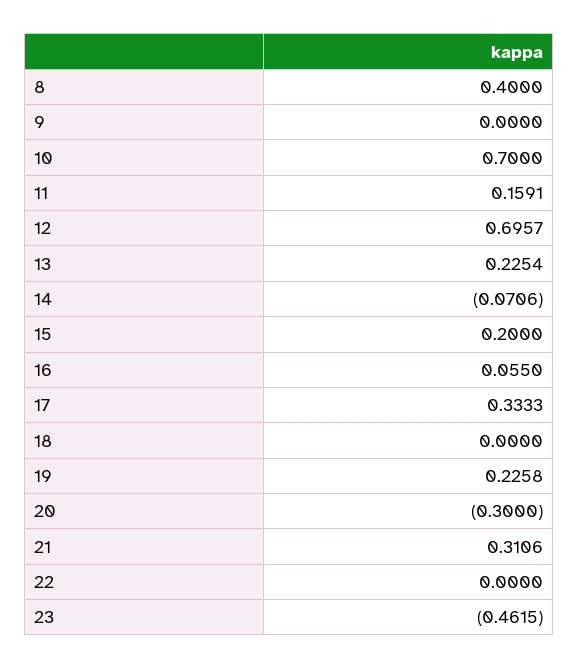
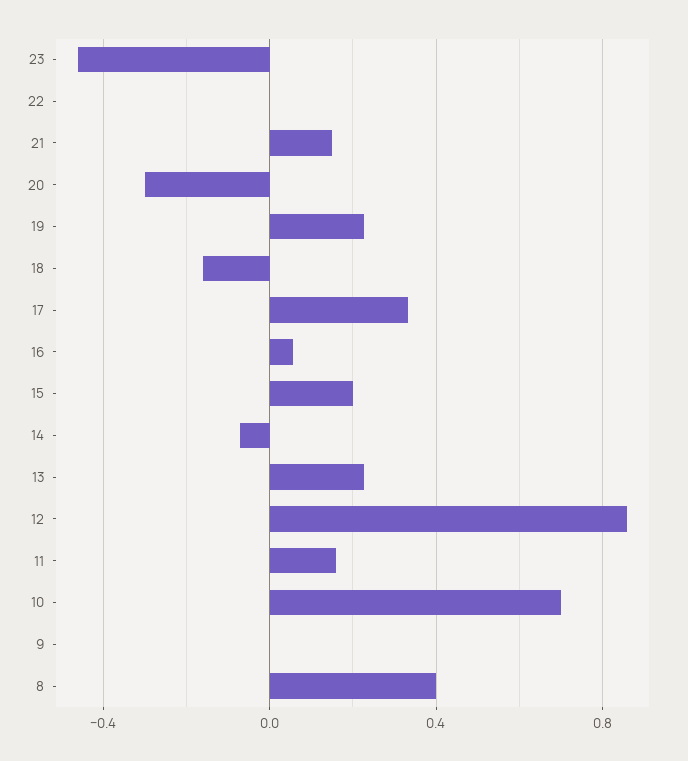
  {
    "8": 0.4,
    "9": 0,
    "10": 0.7,
    "11": 0.1591,
-   "12": 0.6957,
+   "12": 0.85,
    "13": 0.2254,
    "14": -0.0706,
    "15": 0.2,
    "16": 0.055,
    "17": 0.3333,
-   "18": 0,
+   "18": -0.15,
    "19": 0.2258,
    "20": -0.3,
-   "21": 0.3106,
+   "21": 0.15,
    "22": 0,
    "23": -0.4615
  }

